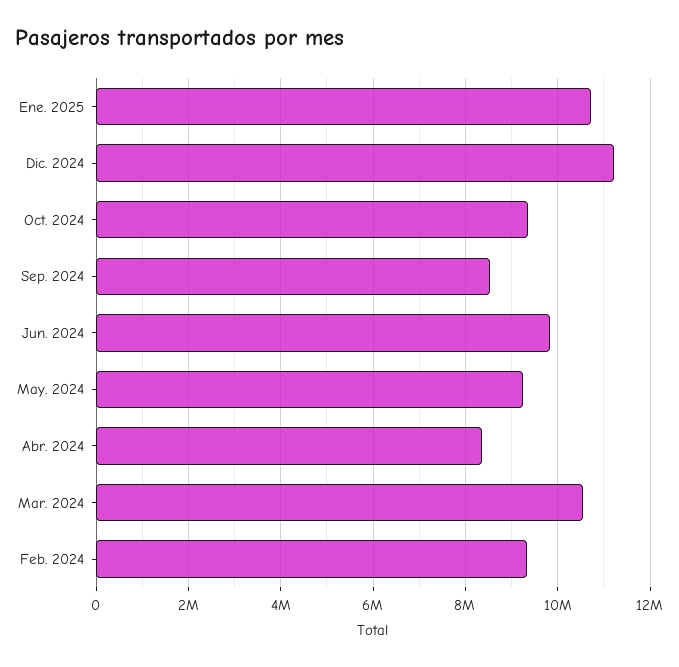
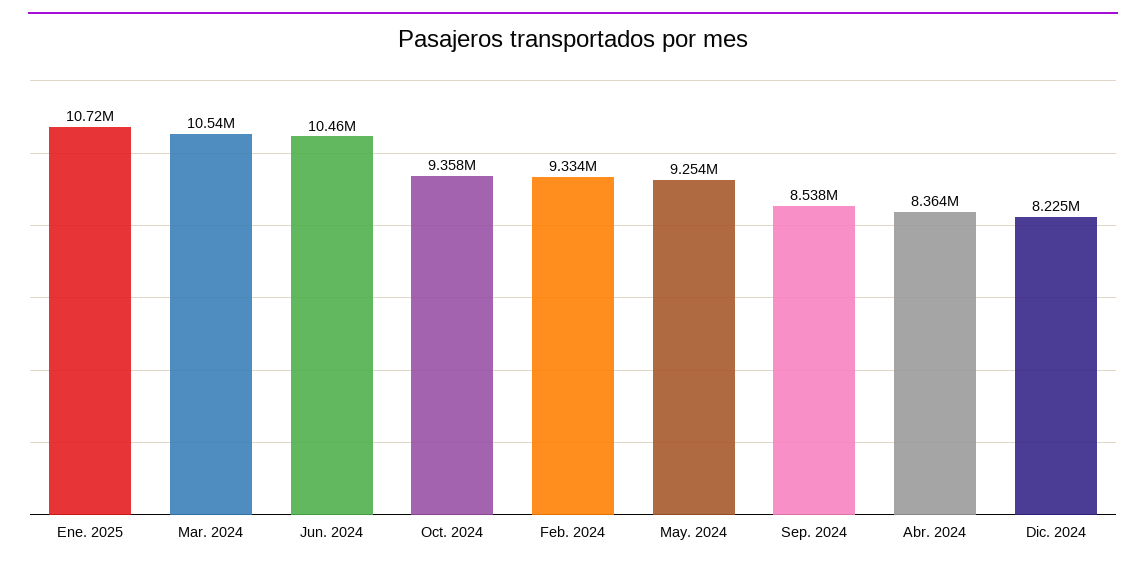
  {
    "Ene. 2025": 10720000,
-   "Dic. 2024": 11200000,
+   "Dic. 2024": 8225000,
    "Oct. 2024": 9358000,
    "Sep. 2024": 8538000,
-   "Jun. 2024": 9800000,
+   "Jun. 2024": 10460000,
    "May. 2024": 9254000,
    "Abr. 2024": 8364000,
    "Mar. 2024": 10540000,
    "Feb. 2024": 9334000
  }

